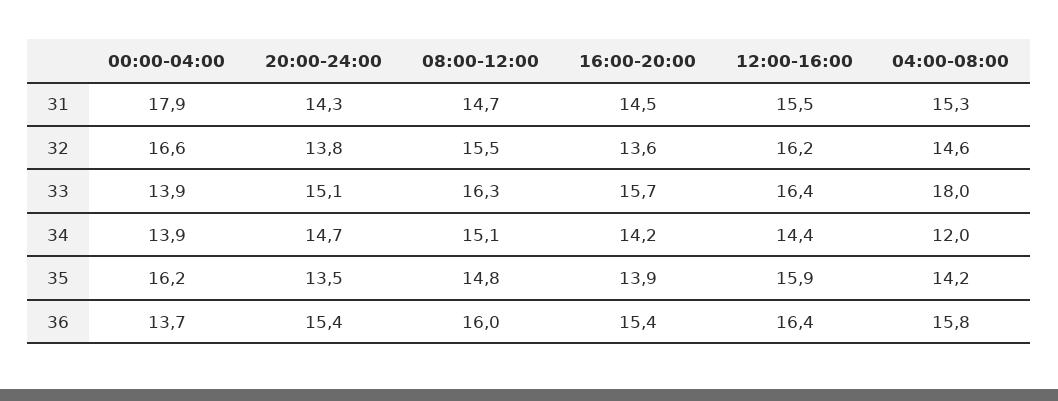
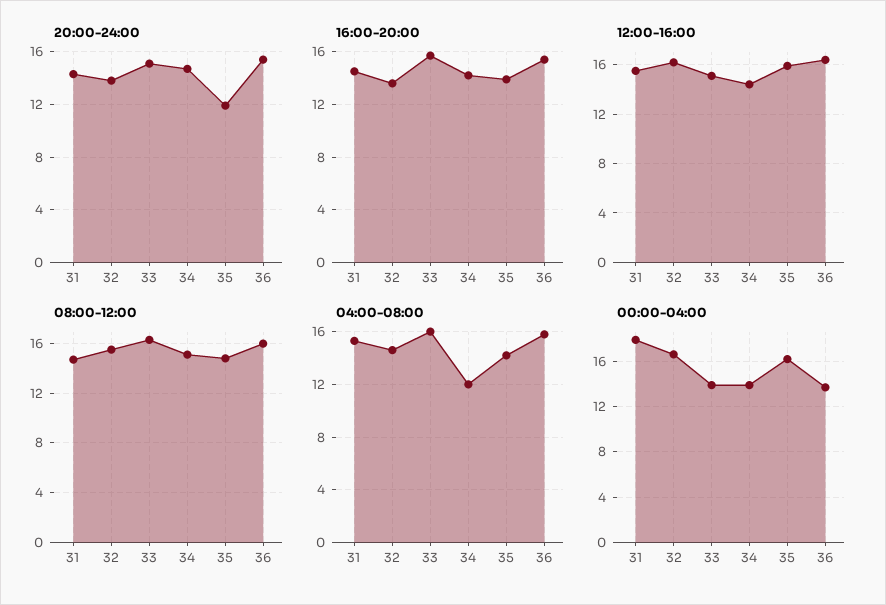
  {
    "00:00-04:00": {
      "31": 17.9,
      "32": 16.6,
      "33": 13.9,
      "34": 13.9,
      "35": 16.2,
      "36": 13.7
    },
    "20:00-24:00": {
      "31": 14.3,
      "32": 13.8,
      "33": 15.1,
      "34": 14.7,
-     "35": 13.5,
+     "35": 12,
      "36": 15.4
    },
    "08:00-12:00": {
      "31": 14.7,
      "32": 15.5,
      "33": 16.3,
      "34": 15.1,
      "35": 14.8,
      "36": 16
    },
    "16:00-20:00": {
      "31": 14.5,
      "32": 13.6,
      "33": 15.7,
      "34": 14.2,
      "35": 13.9,
      "36": 15.4
    },
    "12:00-16:00": {
      "31": 15.5,
      "32": 16.2,
-     "33": 16.4,
+     "33": 15,
      "34": 14.4,
      "35": 15.9,
      "36": 16.4
    },
    "04:00-08:00": {
      "31": 15.3,
      "32": 14.6,
-     "33": 18,
+     "33": 16,
      "34": 12,
      "35": 14.2,
      "36": 15.8
    }
  }

